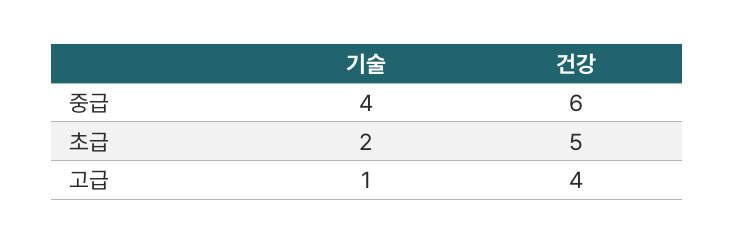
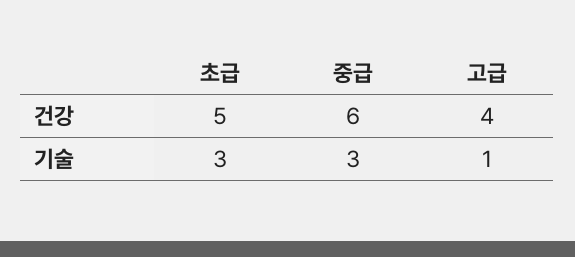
  {
    "기술": {
-     "중급": 4,
+     "중급": 3,
-     "초급": 2,
+     "초급": 3,
      "고급": 1
    },
    "건강": {
      "중급": 6,
      "초급": 5,
      "고급": 4
    }
  }

